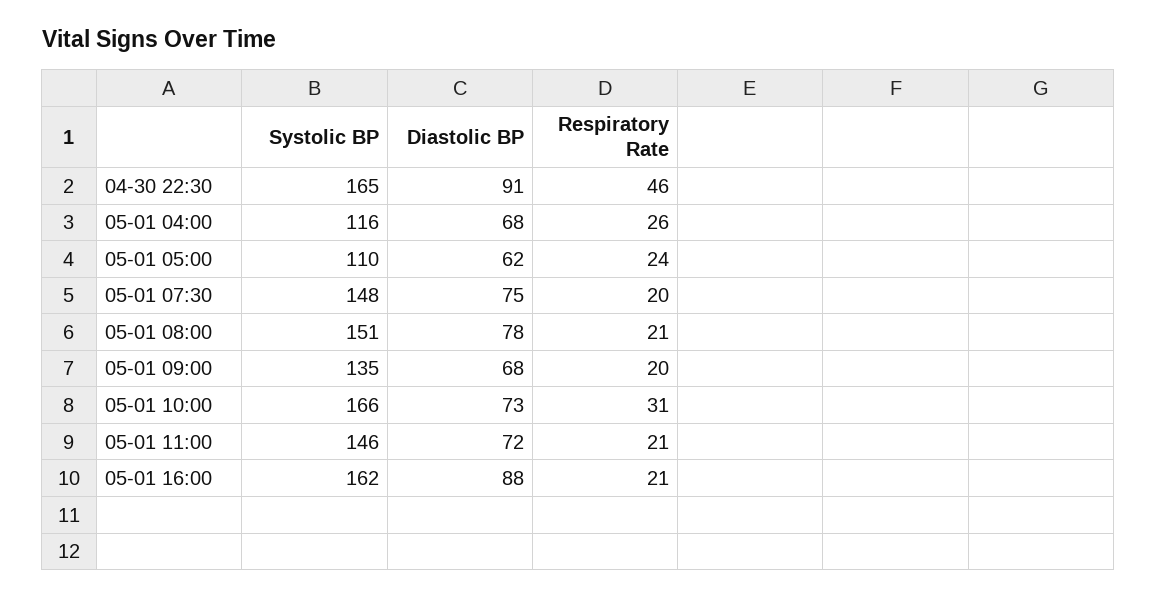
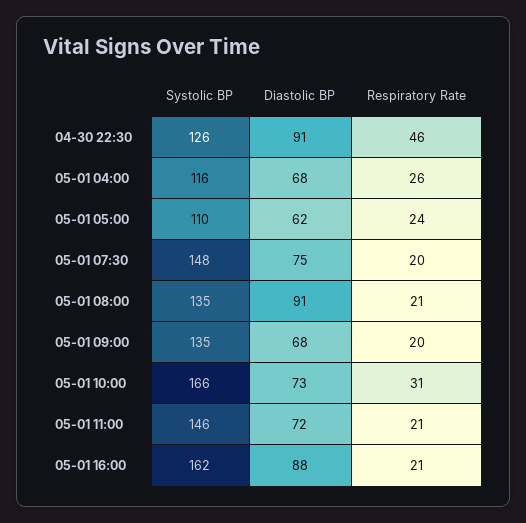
  {
    "Systolic BP": {
-     "04-30 22:30": 165,
+     "04-30 22:30": 126,
      "05-01 04:00": 116,
      "05-01 05:00": 110,
      "05-01 07:30": 148,
-     "05-01 08:00": 151,
+     "05-01 08:00": 135,
      "05-01 09:00": 135,
      "05-01 10:00": 166,
      "05-01 11:00": 146,
      "05-01 16:00": 162
    },
    "Diastolic BP": {
      "04-30 22:30": 91,
      "05-01 04:00": 68,
      "05-01 05:00": 62,
      "05-01 07:30": 75,
-     "05-01 08:00": 78,
+     "05-01 08:00": 91,
      "05-01 09:00": 68,
      "05-01 10:00": 73,
      "05-01 11:00": 72,
      "05-01 16:00": 88
    },
    "Respiratory Rate": {
      "04-30 22:30": 46,
      "05-01 04:00": 26,
      "05-01 05:00": 24,
      "05-01 07:30": 20,
      "05-01 08:00": 21,
      "05-01 09:00": 20,
      "05-01 10:00": 31,
      "05-01 11:00": 21,
      "05-01 16:00": 21
    }
  }

